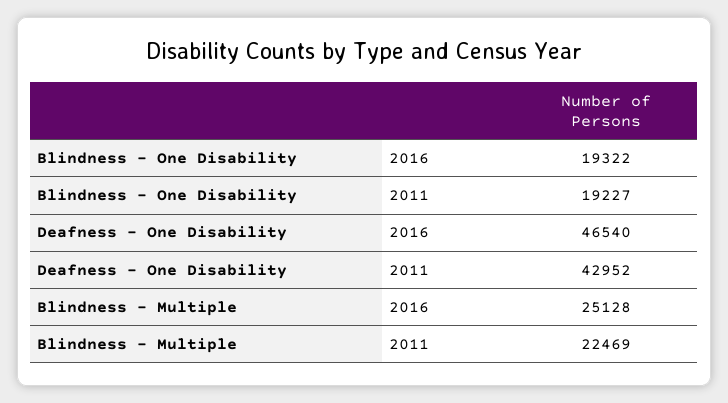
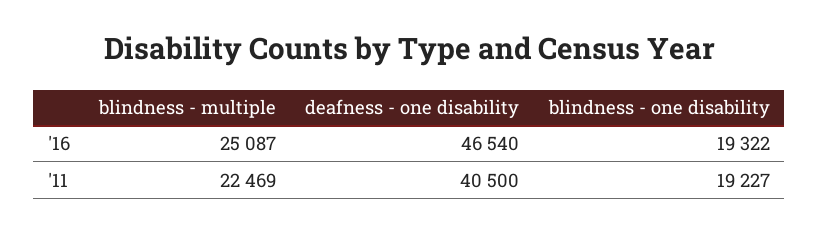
  {
    "Blindness - One Disability": {
      "2016": 19322,
      "2011": 19227
    },
    "Deafness - One Disability": {
      "2016": 46540,
-     "2011": 42952
+     "2011": 40500
    },
    "Blindness - Multiple": {
-     "2016": 25128,
+     "2016": 25087,
      "2011": 22469
    }
  }

